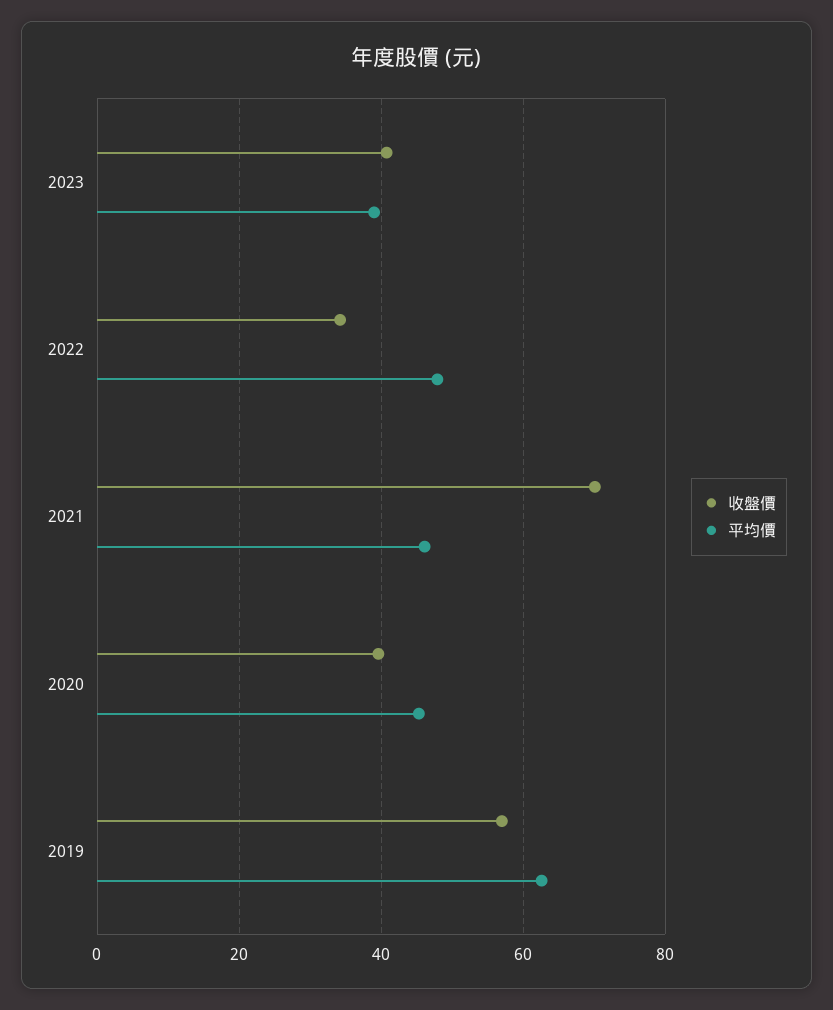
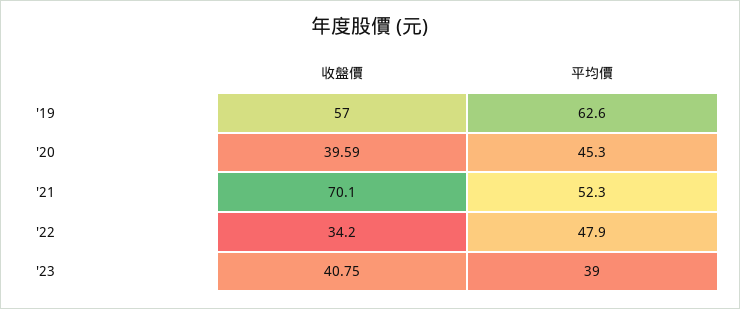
  {
    "收盤價": {
      "2023": 40.75,
      "2022": 34.2,
      "2021": 70.1,
      "2020": 39.59,
      "2019": 57
    },
    "平均價": {
      "2023": 39,
      "2022": 47.9,
-     "2021": 46,
+     "2021": 52.3,
      "2020": 45.3,
      "2019": 62.6
    }
  }

